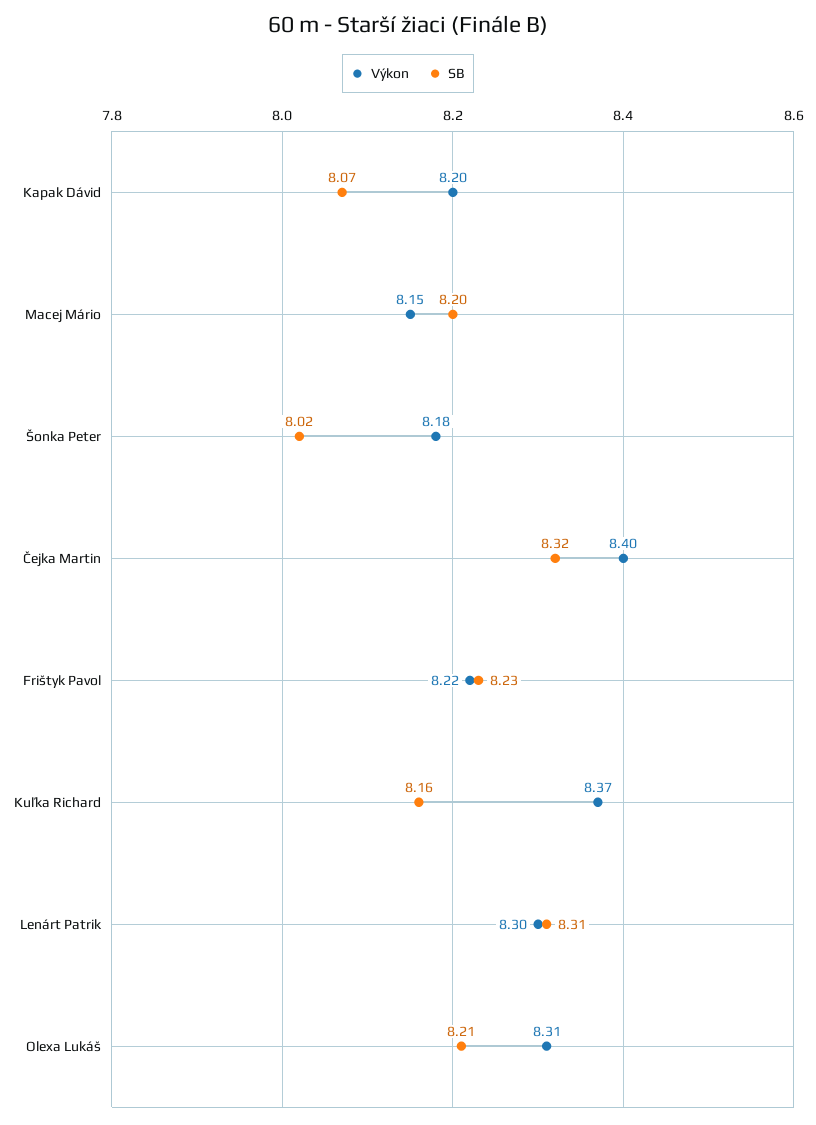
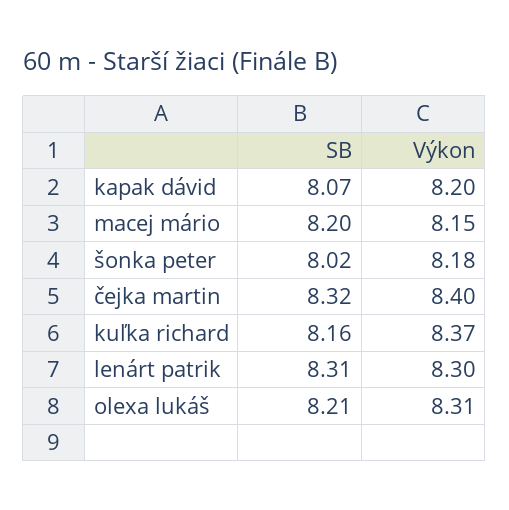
  {
    "Výkon": {
      "Kapak Dávid": 8.2,
      "Macej Mário": 8.15,
      "Šonka Peter": 8.18,
      "Čejka Martin": 8.4,
-     "Frištyk Pavol": 8.22,
      "Kuľka Richard": 8.37,
      "Lenárt Patrik": 8.3,
      "Olexa Lukáš": 8.31
    },
    "SB": {
      "Kapak Dávid": 8.07,
      "Macej Mário": 8.2,
      "Šonka Peter": 8.02,
      "Čejka Martin": 8.32,
-     "Frištyk Pavol": 8.23,
      "Kuľka Richard": 8.16,
      "Lenárt Patrik": 8.31,
      "Olexa Lukáš": 8.21
    }
  }

